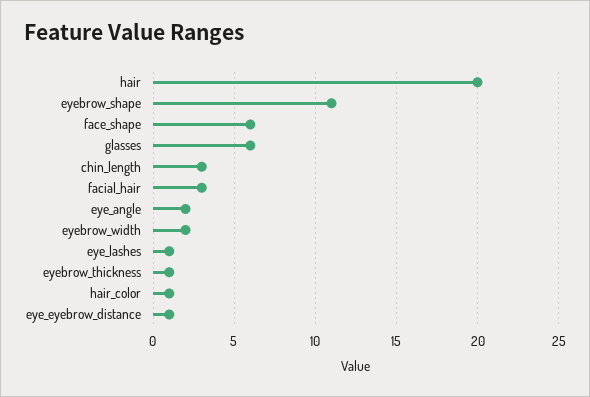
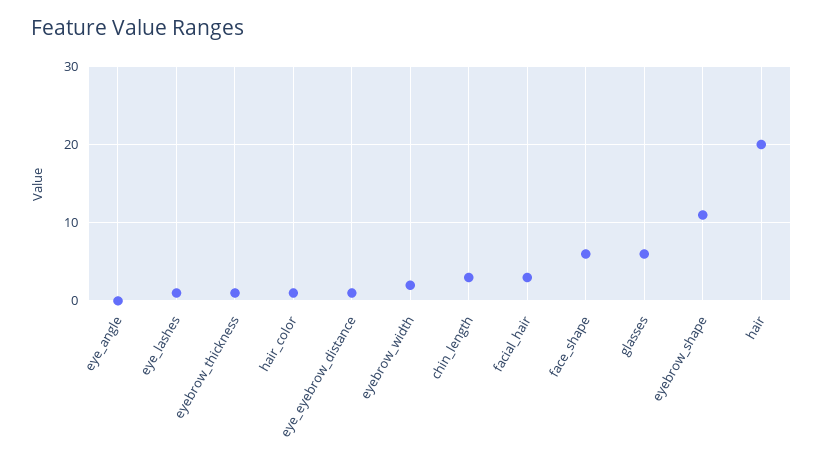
  {
    "hair": 20,
    "eyebrow_shape": 11,
    "face_shape": 6,
    "glasses": 6,
    "chin_length": 3,
    "facial_hair": 3,
-   "eye_angle": 2,
+   "eye_angle": 0,
    "eyebrow_width": 2,
    "eye_lashes": 1,
    "eyebrow_thickness": 1,
    "hair_color": 1,
    "eye_eyebrow_distance": 1
  }

